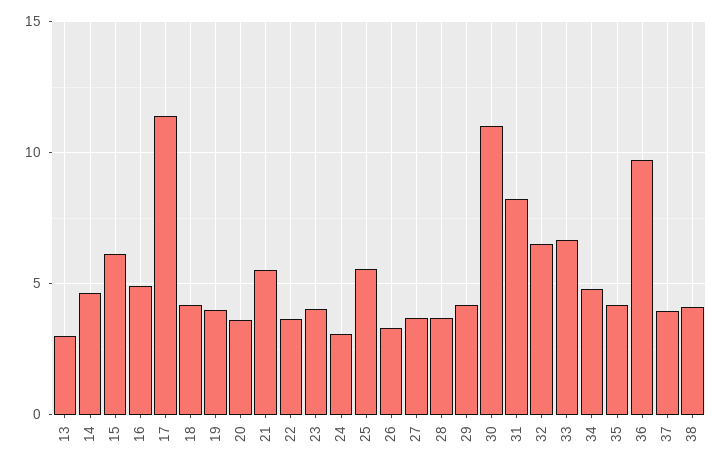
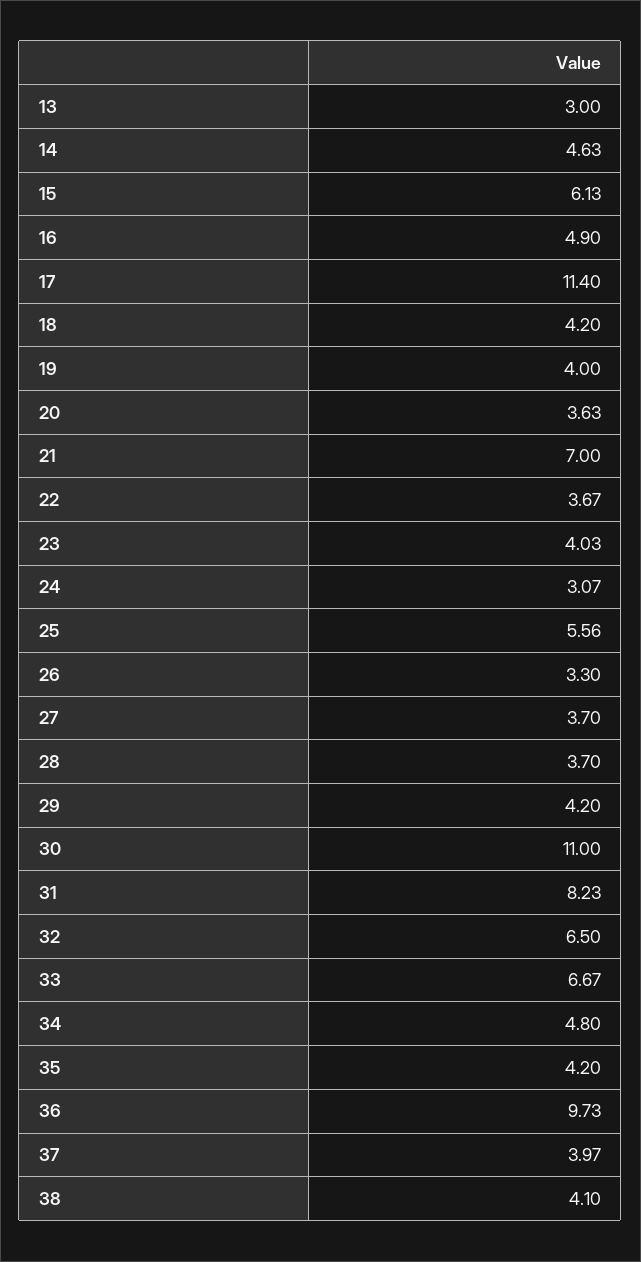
  {
    "13": 3,
    "14": 4.63,
    "15": 6.13,
    "16": 4.9,
    "17": 11.4,
    "18": 4.2,
    "19": 4,
    "20": 3.63,
-   "21": 5.5,
+   "21": 7,
    "22": 3.67,
    "23": 4.03,
    "24": 3.07,
    "25": 5.56,
    "26": 3.3,
    "27": 3.7,
    "28": 3.7,
    "29": 4.2,
    "30": 11,
    "31": 8.23,
    "32": 6.5,
    "33": 6.67,
    "34": 4.8,
    "35": 4.2,
    "36": 9.73,
    "37": 3.97,
    "38": 4.1
  }

